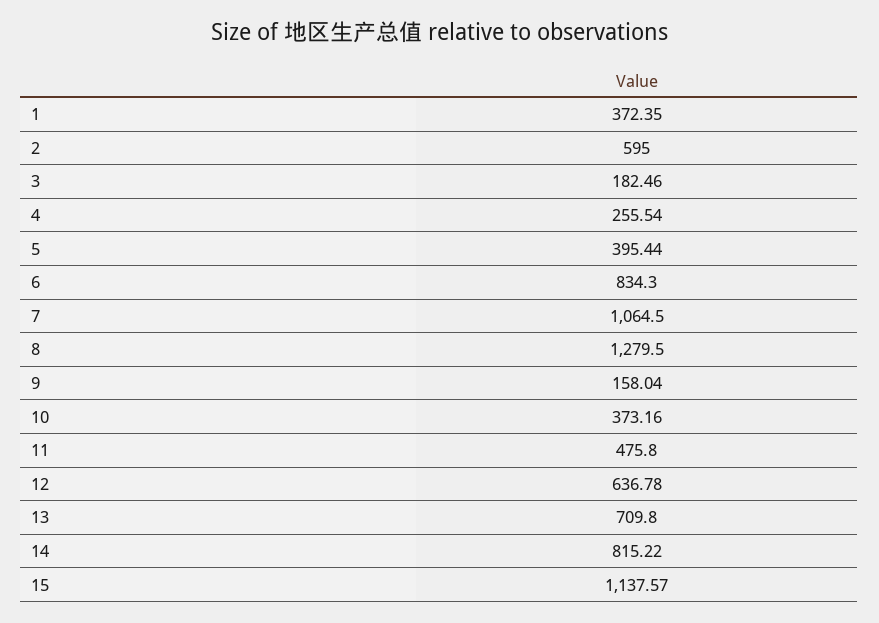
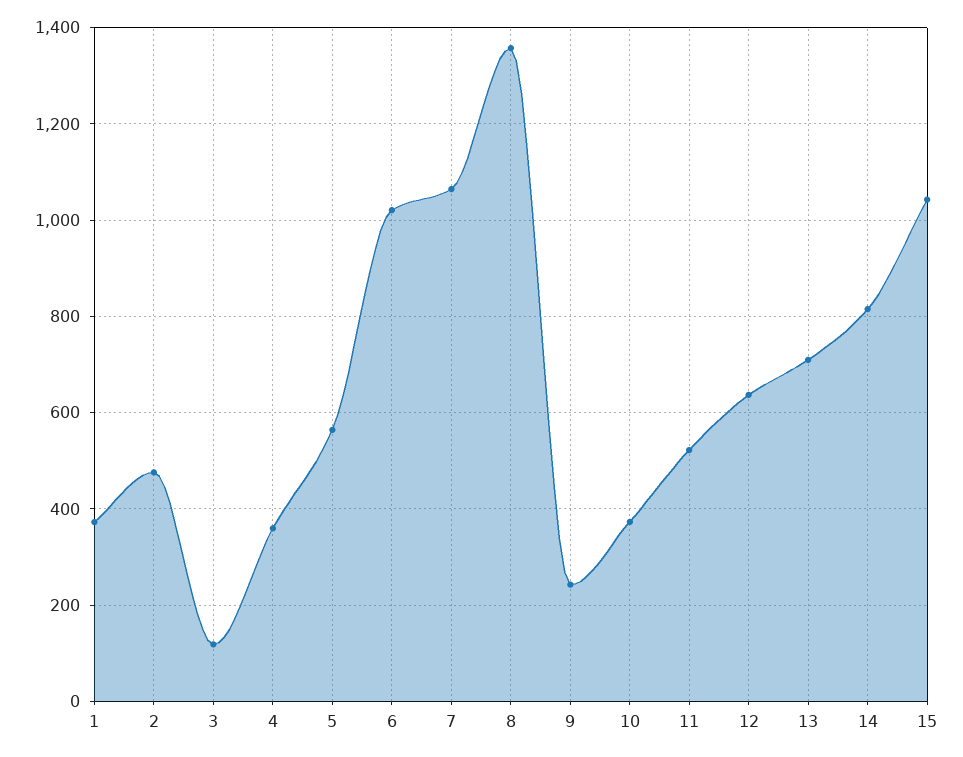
  {
    "1": 372.35,
-   "2": 595,
+   "2": 480,
-   "3": 182.46,
+   "3": 120,
-   "4": 255.54,
+   "4": 360,
-   "5": 395.44,
+   "5": 560,
-   "6": 834.3,
+   "6": 1020,
    "7": 1064.5,
-   "8": 1279.5,
+   "8": 1360,
-   "9": 158.04,
+   "9": 240,
    "10": 373.16,
-   "11": 475.8,
+   "11": 520,
    "12": 636.78,
    "13": 709.8,
    "14": 815.22,
-   "15": 1137.57
+   "15": 1040
  }

